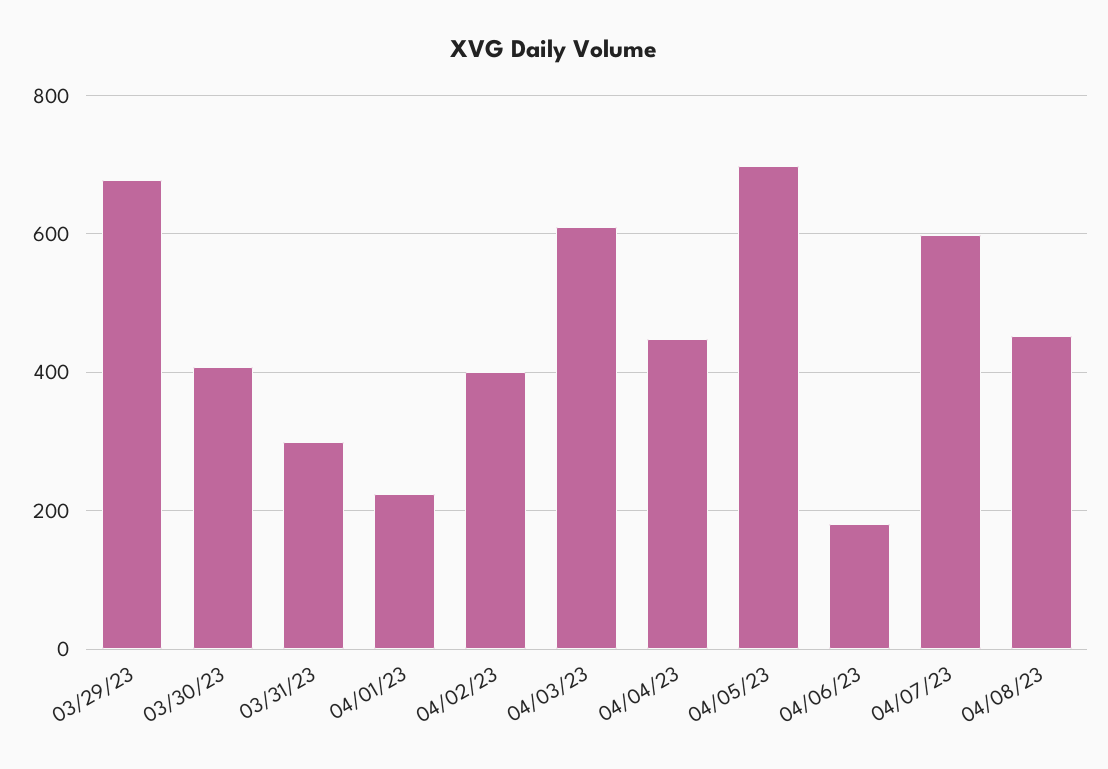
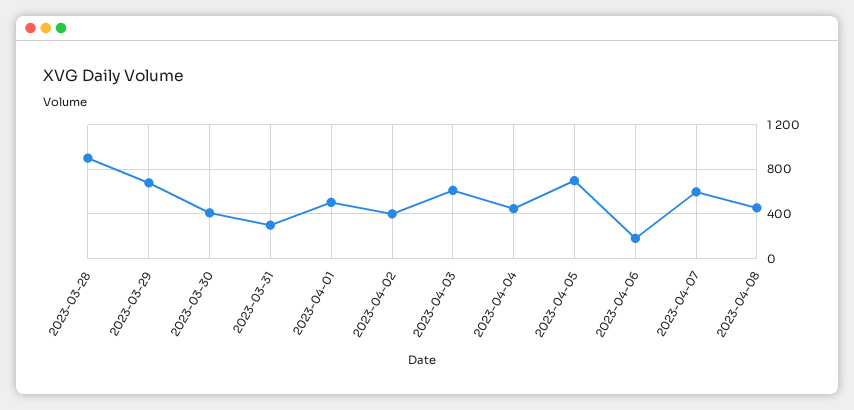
  {
    "03/29/23": 680,
    "03/30/23": 400,
    "03/31/23": 300,
-   "04/01/23": 220,
+   "04/01/23": 500,
    "04/02/23": 400,
    "04/03/23": 620,
    "04/04/23": 440,
    "04/05/23": 700,
    "04/06/23": 180,
    "04/07/23": 600,
-   "04/08/23": 460
+   "04/08/23": 460,
+   "2023-03-28": 900
  }

